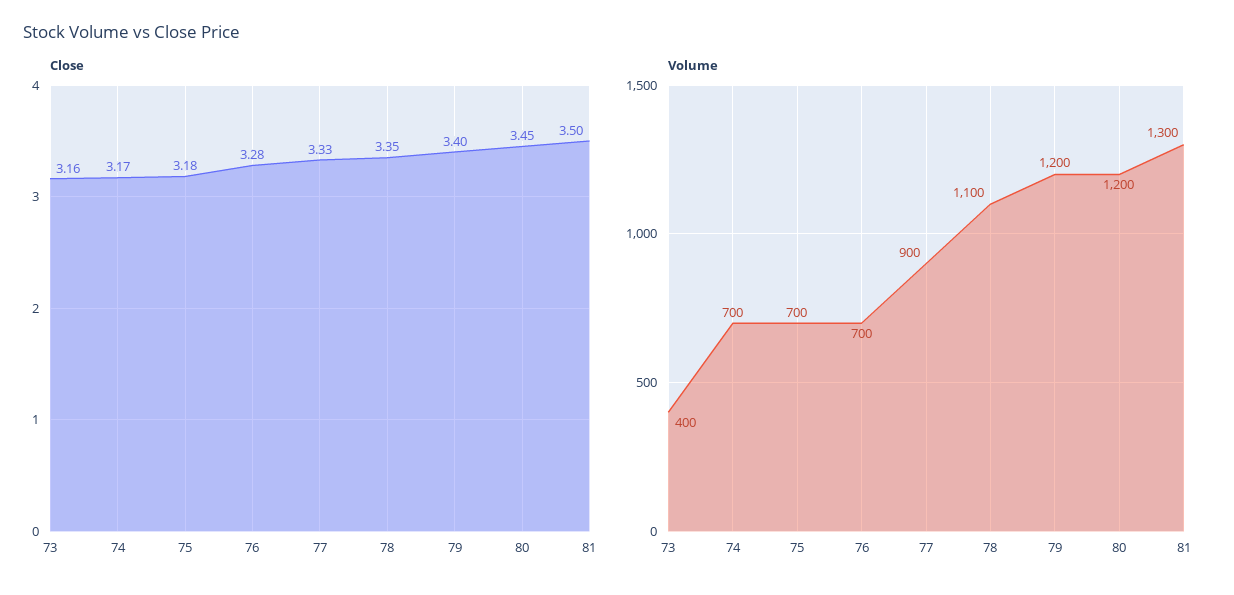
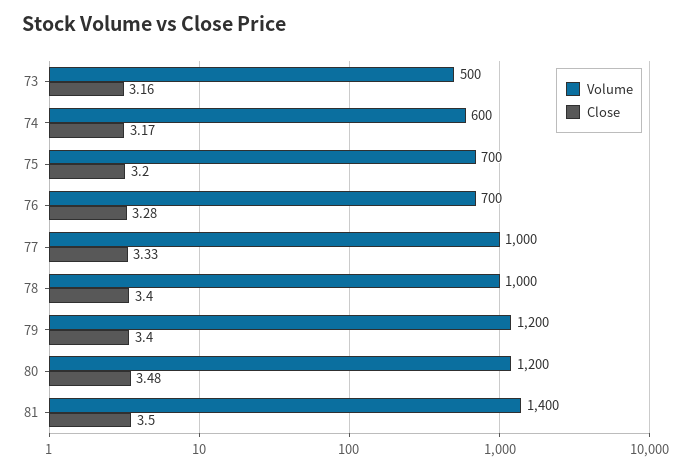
  {
    "Close": {
      "73": 3.16,
      "74": 3.17,
-     "75": 3.18,
+     "75": 3.2,
      "76": 3.28,
      "77": 3.33,
-     "78": 3.35,
+     "78": 3.4,
      "79": 3.4,
-     "80": 3.45,
+     "80": 3.48,
      "81": 3.5
    },
    "Volume": {
-     "73": 400,
+     "73": 500,
-     "74": 700,
+     "74": 600,
      "75": 700,
      "76": 700,
-     "77": 900,
+     "77": 1000,
-     "78": 1100,
+     "78": 1000,
      "79": 1200,
      "80": 1200,
-     "81": 1300
+     "81": 1400
    }
  }

